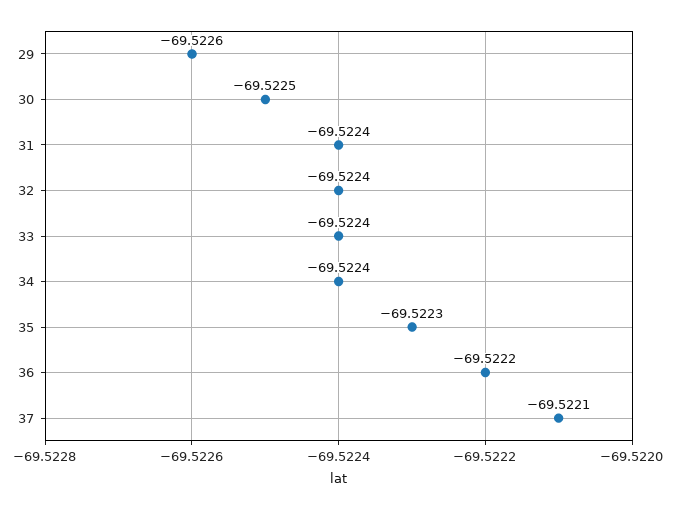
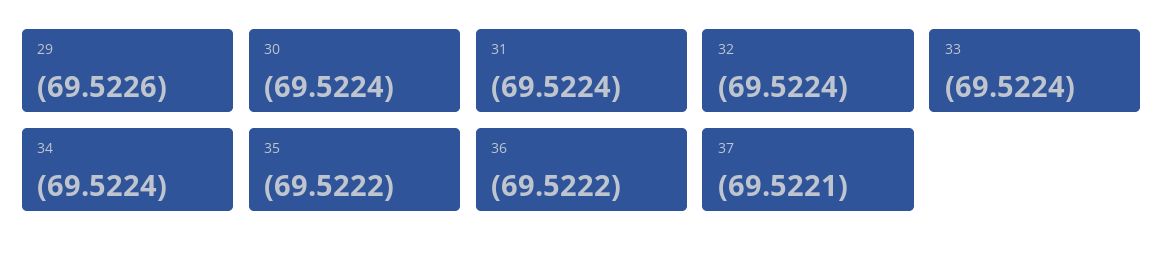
  {
    "29": -69.5226,
-   "30": -69.5225,
+   "30": -69.5224,
    "31": -69.5224,
    "32": -69.5224,
    "33": -69.5224,
    "34": -69.5224,
-   "35": -69.5223,
+   "35": -69.5222,
    "36": -69.5222,
    "37": -69.5221
  }

